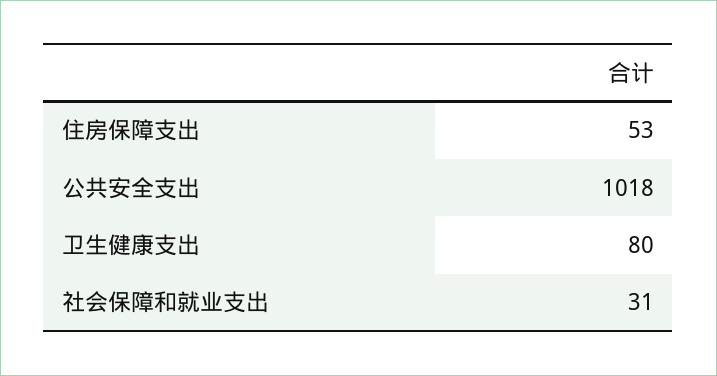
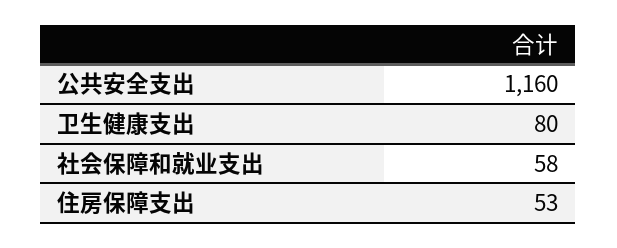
  {
    "住房保障支出": 53,
-   "公共安全支出": 1018,
+   "公共安全支出": 1160,
    "卫生健康支出": 80,
-   "社会保障和就业支出": 31
+   "社会保障和就业支出": 58
  }

